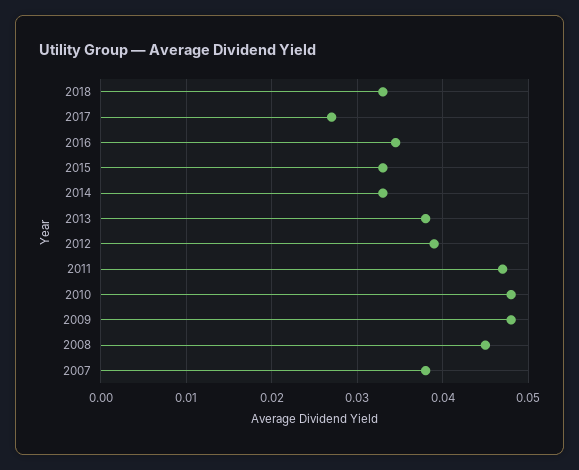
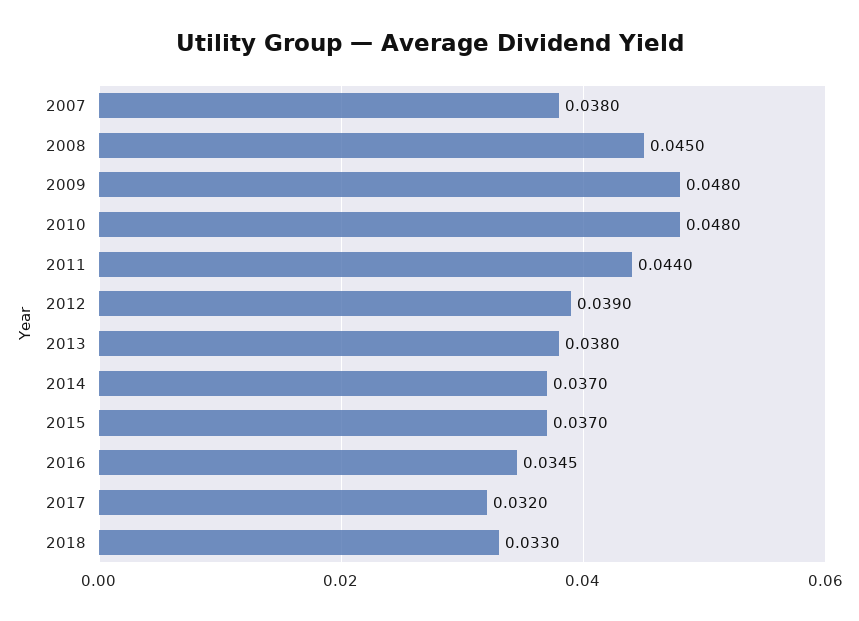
  {
    "2018": 0.033,
-   "2017": 0.027,
+   "2017": 0.032,
    "2016": 0.0345,
-   "2015": 0.033,
+   "2015": 0.037,
-   "2014": 0.033,
+   "2014": 0.037,
    "2013": 0.038,
    "2012": 0.039,
-   "2011": 0.047,
+   "2011": 0.044,
    "2010": 0.048,
    "2009": 0.048,
    "2008": 0.045,
    "2007": 0.038
  }

